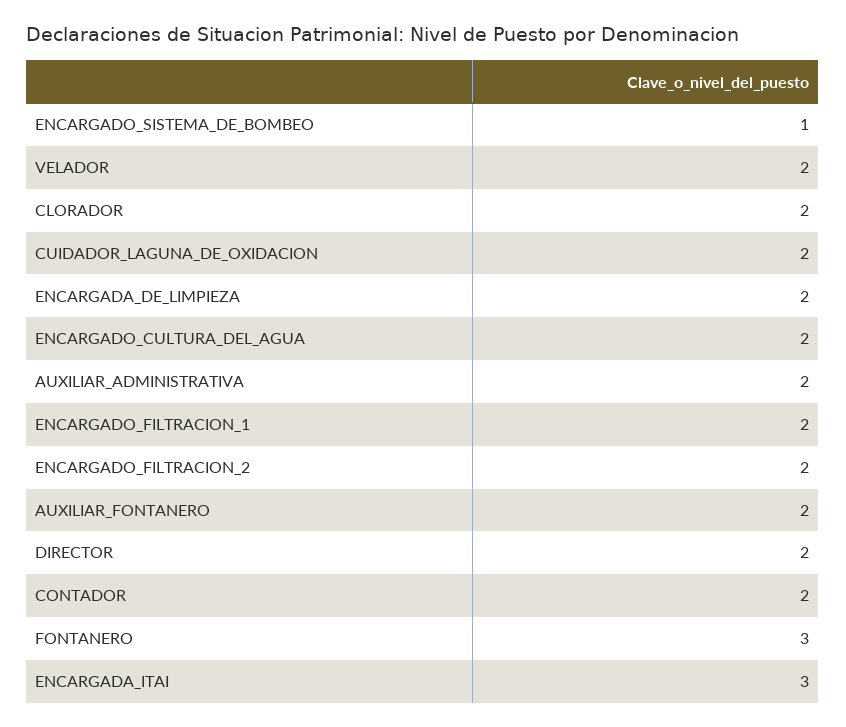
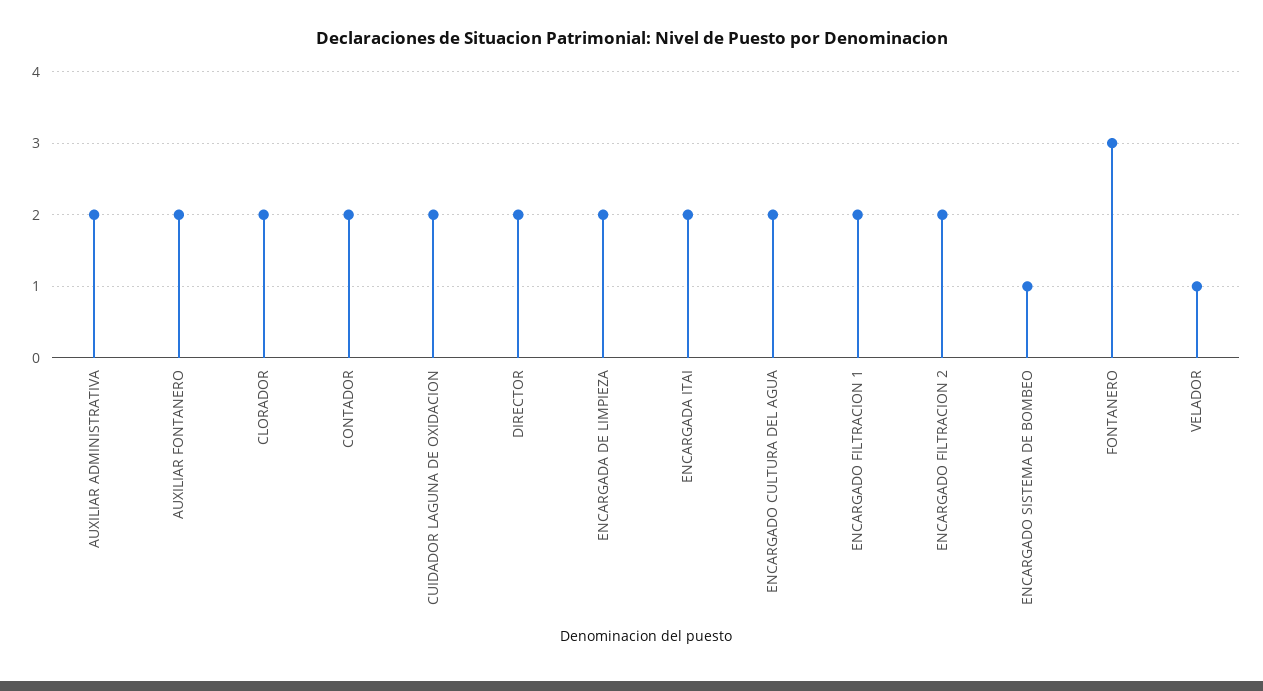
  {
    "ENCARGADO_SISTEMA_DE_BOMBEO": 1,
-   "VELADOR": 2,
+   "VELADOR": 1,
    "CLORADOR": 2,
    "CUIDADOR_LAGUNA_DE_OXIDACION": 2,
    "ENCARGADA_DE_LIMPIEZA": 2,
    "ENCARGADO_CULTURA_DEL_AGUA": 2,
    "AUXILIAR_ADMINISTRATIVA": 2,
    "ENCARGADO_FILTRACION_1": 2,
    "ENCARGADO_FILTRACION_2": 2,
    "AUXILIAR_FONTANERO": 2,
    "DIRECTOR": 2,
    "CONTADOR": 2,
    "FONTANERO": 3,
-   "ENCARGADA_ITAI": 3
+   "ENCARGADA_ITAI": 2
  }

